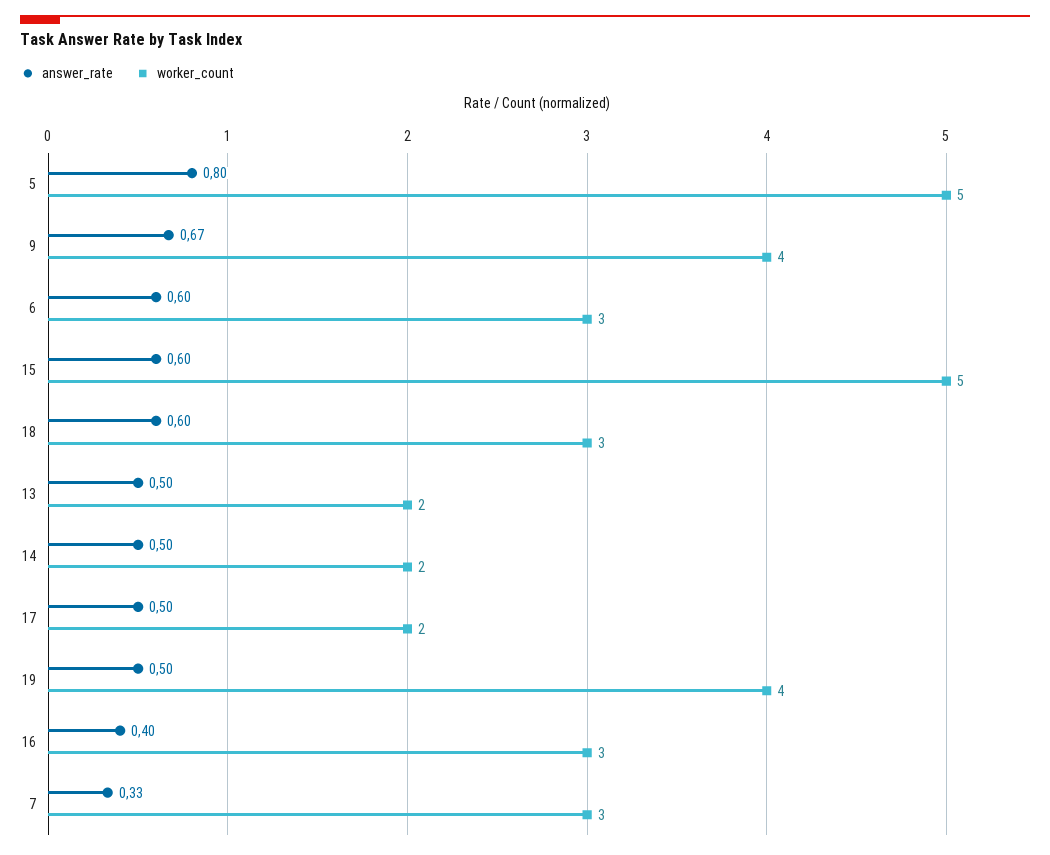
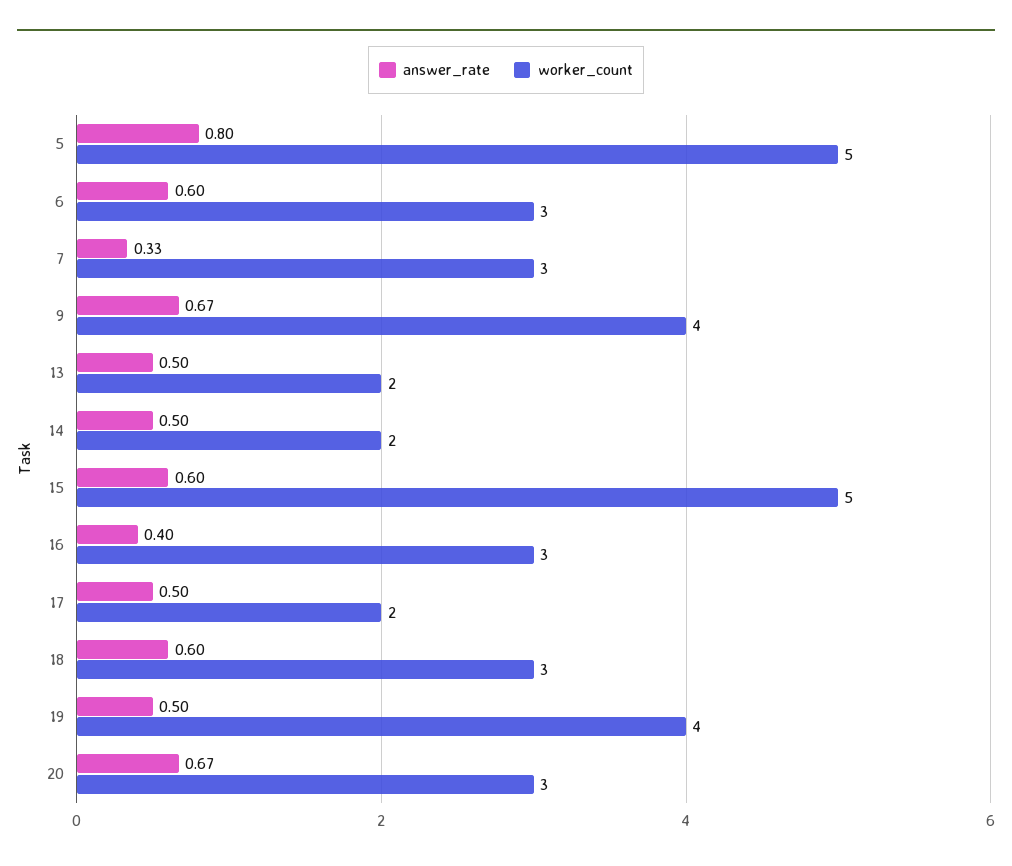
  {
    "answer_rate": {
      "5": 0.8,
      "9": 0.67,
      "6": 0.6,
      "15": 0.6,
      "18": 0.6,
      "13": 0.5,
      "14": 0.5,
      "17": 0.5,
      "19": 0.5,
      "16": 0.4,
-     "7": 0.33
+     "7": 0.33,
+     "20": 0.67
    },
    "worker_count": {
      "5": 5,
      "9": 4,
      "6": 3,
      "15": 5,
      "18": 3,
      "13": 2,
      "14": 2,
      "17": 2,
      "19": 4,
      "16": 3,
-     "7": 3
+     "7": 3,
+     "20": 3
    }
  }

